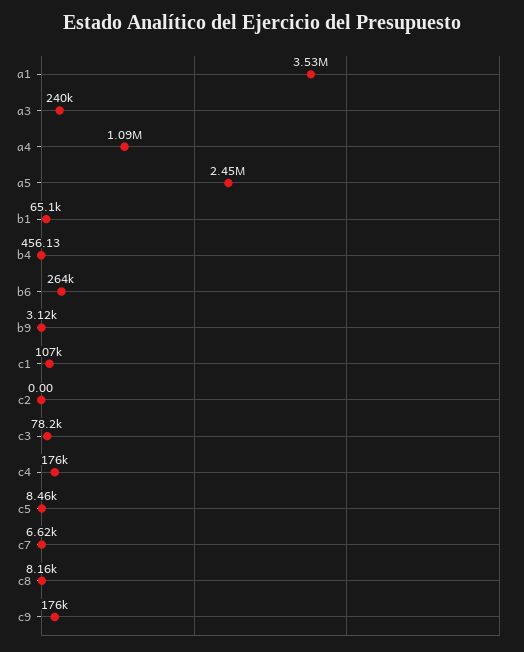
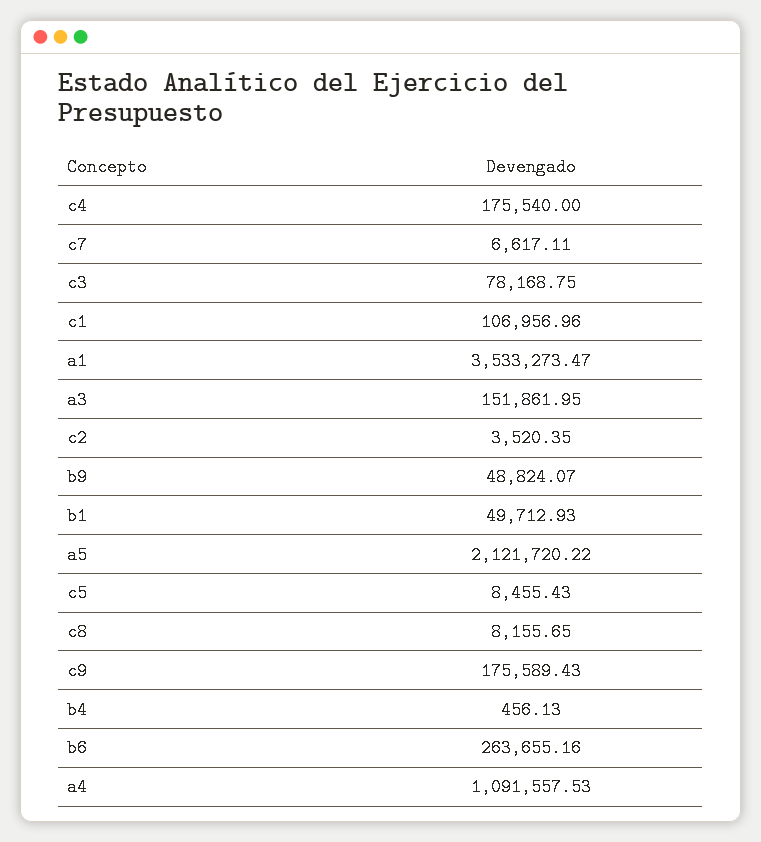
  {
    "a1": 3533273.47,
-   "a3": 240000,
+   "a3": 151861.95,
    "a4": 1091557.53,
-   "a5": 2450000,
+   "a5": 2121720.22,
-   "b1": 65100,
+   "b1": 49712.93,
    "b4": 456.13,
    "b6": 263655.16,
-   "b9": 3120,
+   "b9": 48824.07,
    "c1": 106956.96,
-   "c2": 0,
+   "c2": 3520.35,
    "c3": 78168.75,
    "c4": 175540,
    "c5": 8455.43,
    "c7": 6617.11,
    "c8": 8155.65,
    "c9": 175589.43
  }

